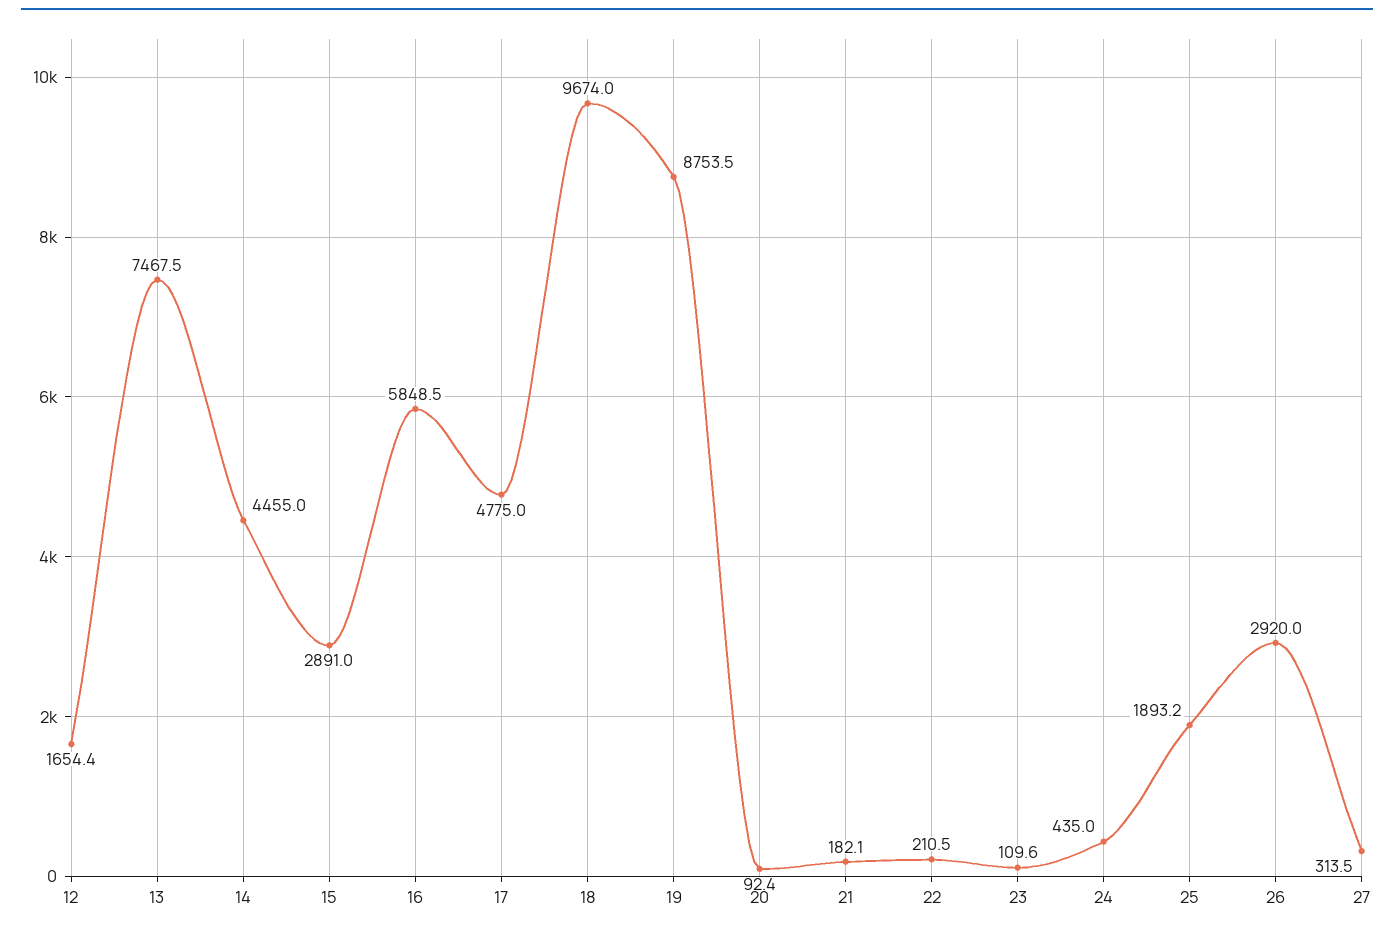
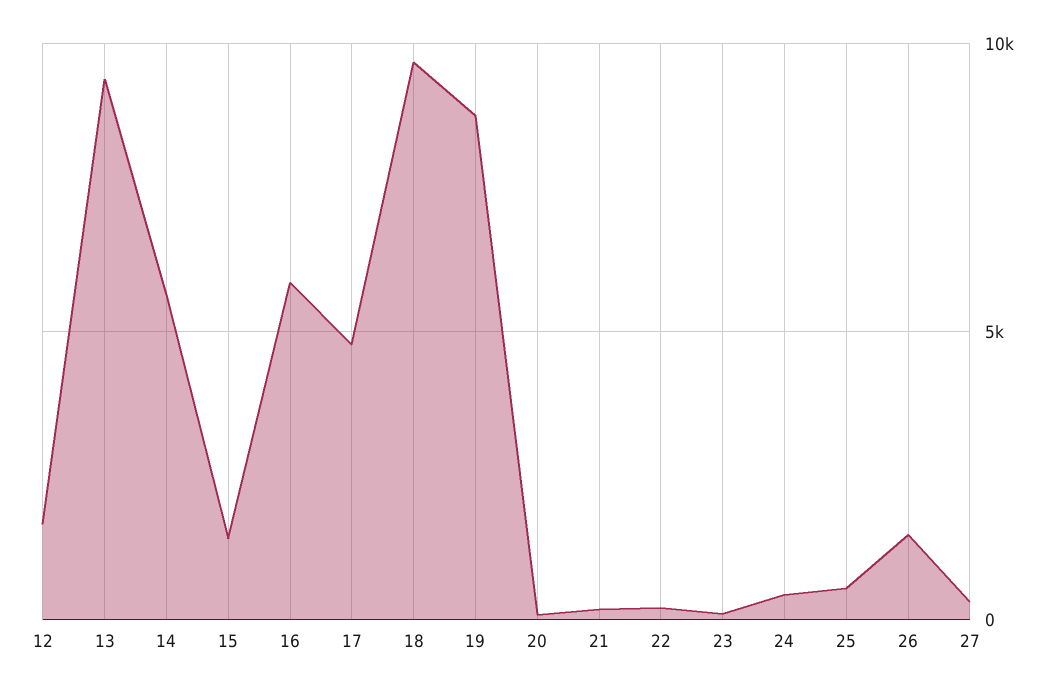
  {
    "12": 1654.4,
-   "13": 7467.5,
+   "13": 9500,
-   "14": 4455,
+   "14": 5500,
-   "15": 2891,
+   "15": 1500,
    "16": 5848.5,
    "17": 4775,
    "18": 9674,
    "19": 8753.5,
    "20": 92.4,
    "21": 182.1,
    "22": 210.5,
    "23": 109.6,
    "24": 435,
-   "25": 1893.2,
+   "25": 500,
-   "26": 2920,
+   "26": 1500,
    "27": 313.5
  }

